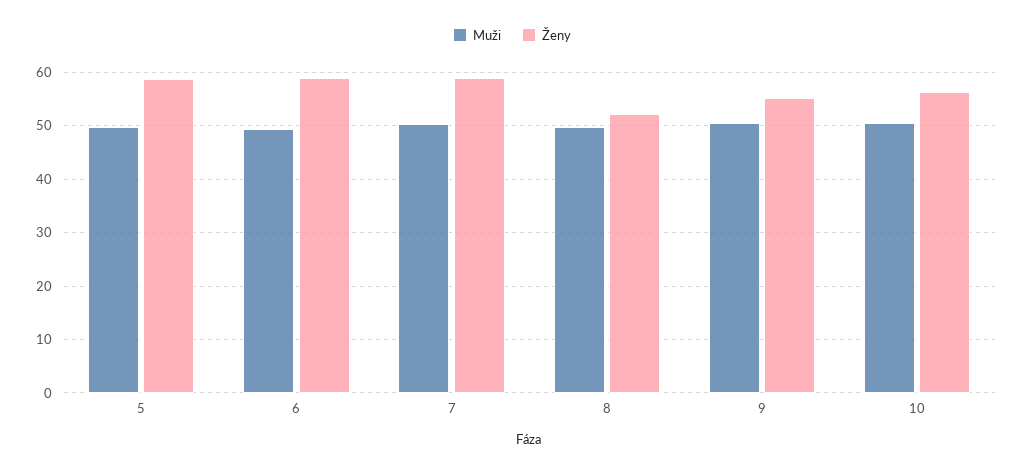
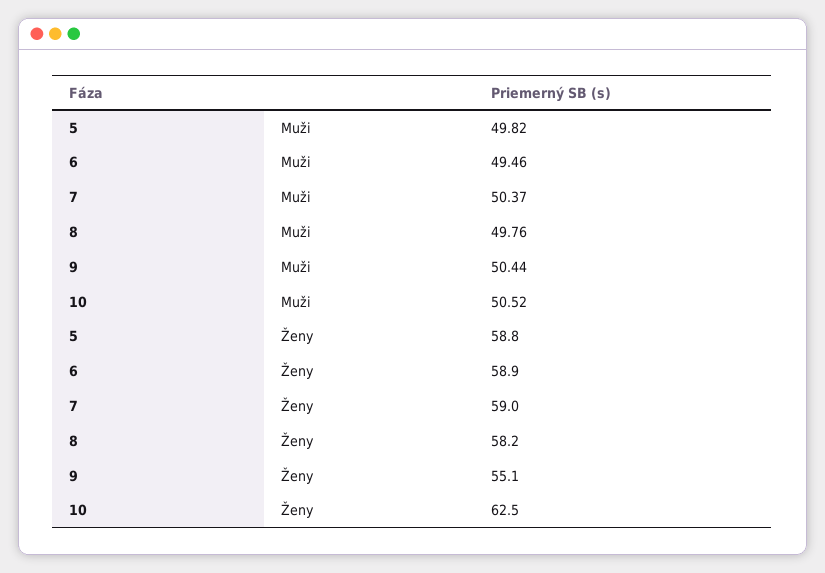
  {
    "Muži": {
      "5": 49.82,
      "6": 49.46,
      "7": 50.37,
      "8": 49.76,
      "9": 50.44,
      "10": 50.52
    },
    "Ženy": {
      "5": 58.8,
      "6": 58.9,
      "7": 59,
-     "8": 52,
+     "8": 58.2,
      "9": 55.1,
-     "10": 56
+     "10": 62.5
    }
  }

